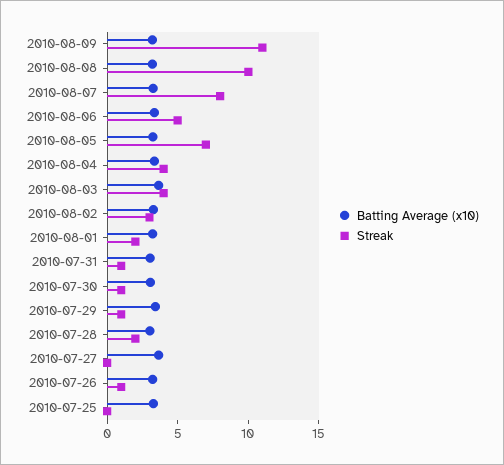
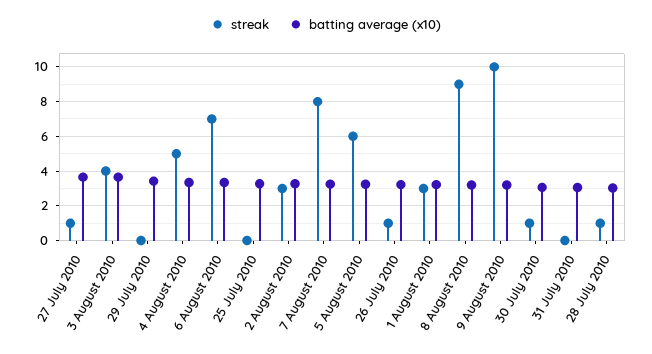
  {
    "Batting Average (x10)": {
      "2010-08-09": 3,
      "2010-08-08": 3,
      "2010-08-07": 3.5,
      "2010-08-06": 3.5,
      "2010-08-05": 3,
      "2010-08-04": 3.5,
      "2010-08-03": 3.5,
      "2010-08-02": 3.5,
      "2010-08-01": 3,
      "2010-07-31": 3,
      "2010-07-30": 3,
      "2010-07-29": 3.5,
      "2010-07-28": 3,
      "2010-07-27": 3.5,
      "2010-07-26": 3,
      "2010-07-25": 3.5
    },
    "Streak": {
-     "2010-08-09": 11,
+     "2010-08-09": 10,
-     "2010-08-08": 10,
+     "2010-08-08": 9,
      "2010-08-07": 8,
-     "2010-08-06": 5,
+     "2010-08-06": 7,
-     "2010-08-05": 7,
+     "2010-08-05": 6,
-     "2010-08-04": 4,
+     "2010-08-04": 5,
      "2010-08-03": 4,
      "2010-08-02": 3,
-     "2010-08-01": 2,
+     "2010-08-01": 3,
-     "2010-07-31": 1,
+     "2010-07-31": 0,
      "2010-07-30": 1,
-     "2010-07-29": 1,
+     "2010-07-29": 0,
-     "2010-07-28": 2,
+     "2010-07-28": 1,
-     "2010-07-27": 0,
+     "2010-07-27": 1,
      "2010-07-26": 1,
      "2010-07-25": 0
    }
  }

